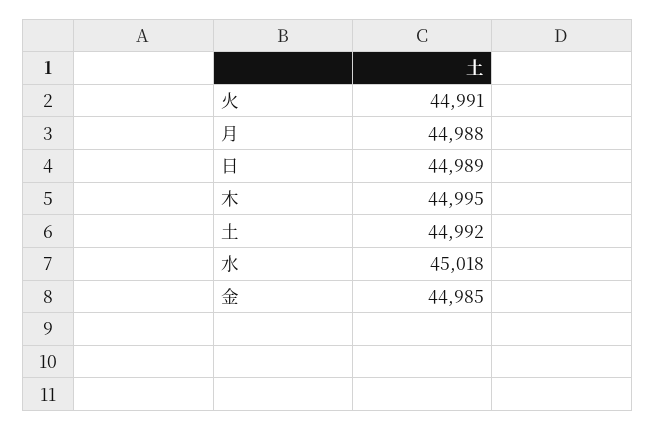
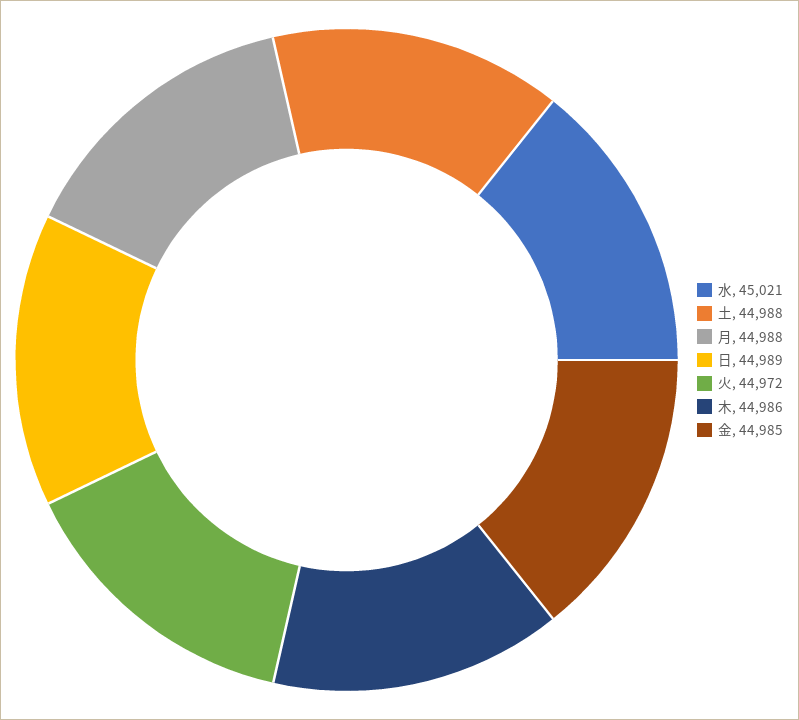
  {
-   "火": 44991,
+   "火": 44972,
    "月": 44988,
    "日": 44989,
-   "木": 44995,
+   "木": 44986,
-   "土": 44992,
+   "土": 44988,
-   "水": 45018,
+   "水": 45021,
    "金": 44985
  }

